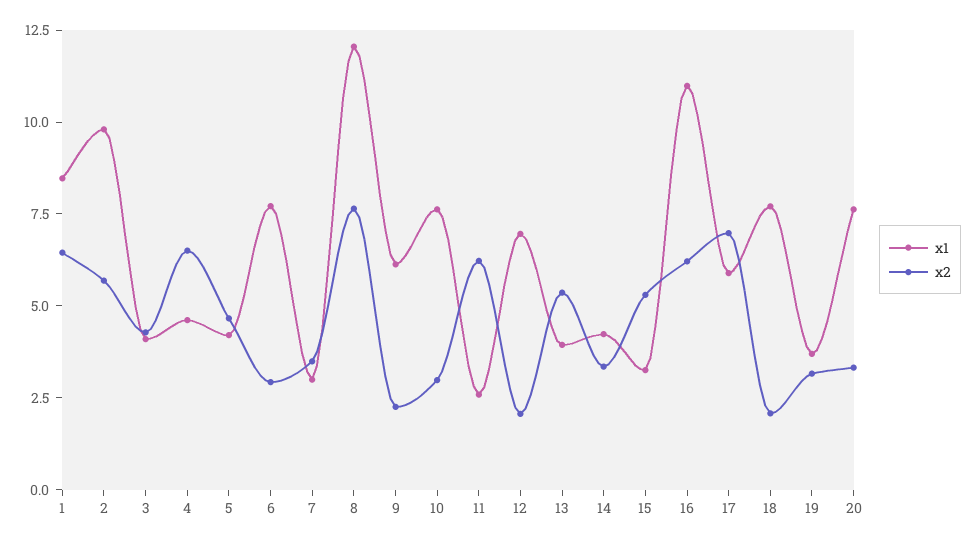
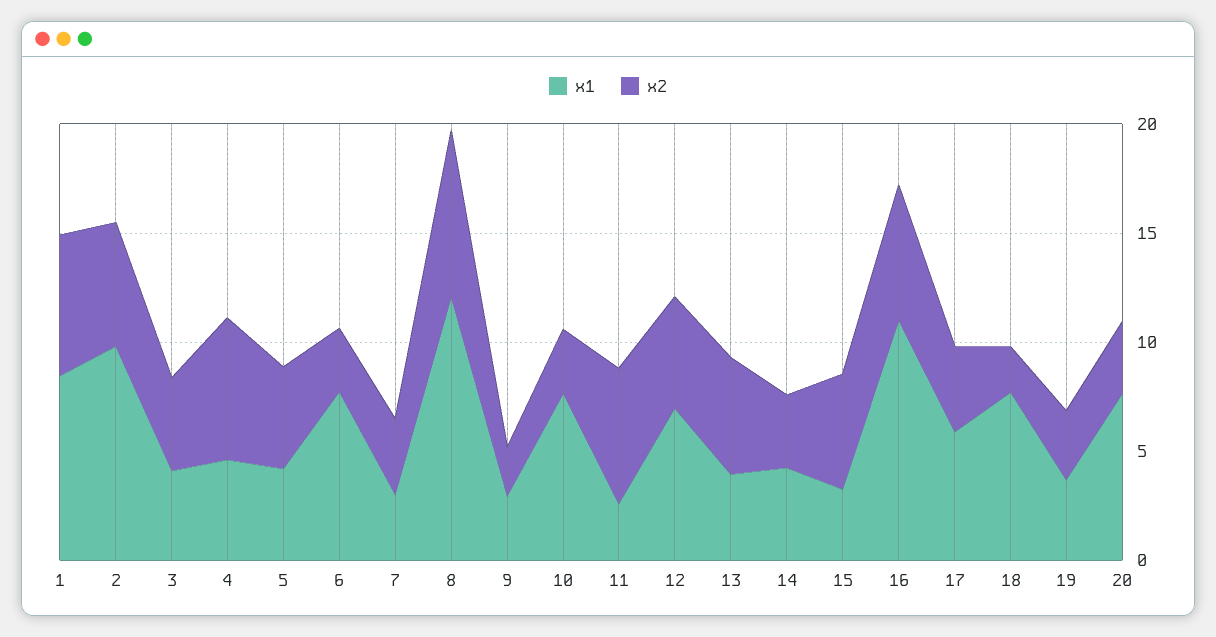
  {
    "x1": {
      "1": 8.5,
      "2": 10,
      "3": 4,
      "4": 4.5,
      "5": 4,
      "6": 7.5,
      "7": 3,
      "8": 12,
-     "9": 6,
+     "9": 3,
      "10": 7.5,
      "11": 2.5,
      "12": 7,
      "13": 4,
      "14": 4,
      "15": 3,
      "16": 11,
      "17": 6,
      "18": 7.5,
      "19": 3.5,
      "20": 7.5
    },
    "x2": {
      "1": 6.5,
      "2": 5.5,
      "3": 4.5,
      "4": 6.5,
      "5": 4.5,
      "6": 3,
      "7": 3.5,
      "8": 7.5,
      "9": 2,
      "10": 3,
      "11": 6,
-     "12": 2,
+     "12": 5,
      "13": 5.5,
      "14": 3.5,
      "15": 5.5,
      "16": 6,
-     "17": 7,
+     "17": 4,
      "18": 2,
      "19": 3,
      "20": 3.5
    }
  }

